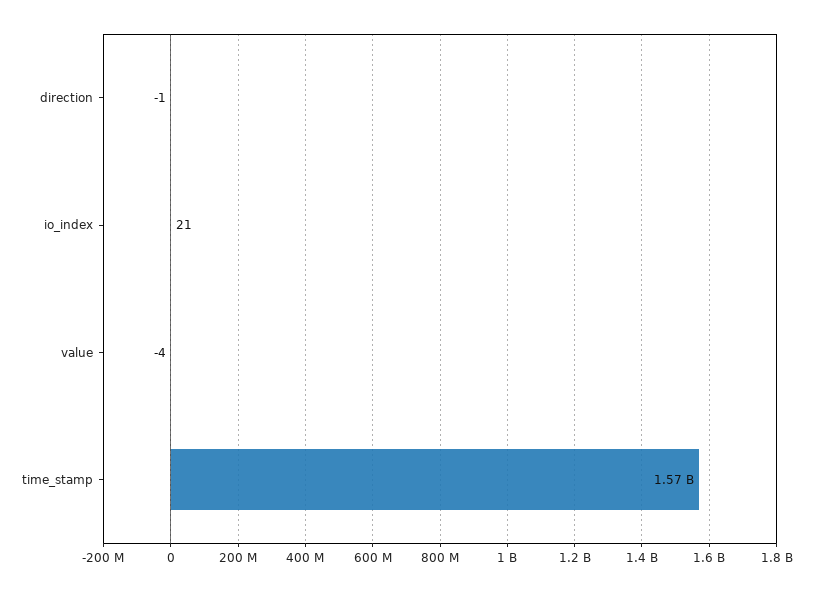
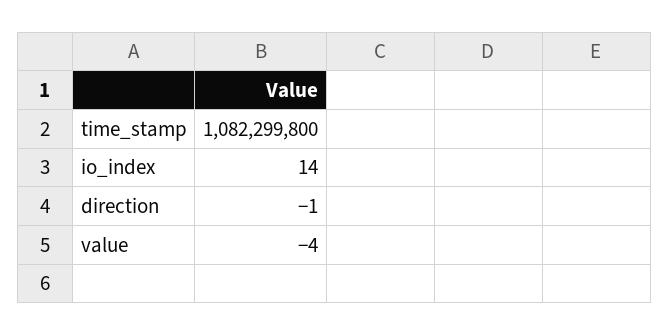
  {
    "direction": -1,
-   "io_index": 21,
+   "io_index": 14,
    "value": -4,
-   "time_stamp": 1570000000
+   "time_stamp": 1082299800
  }

